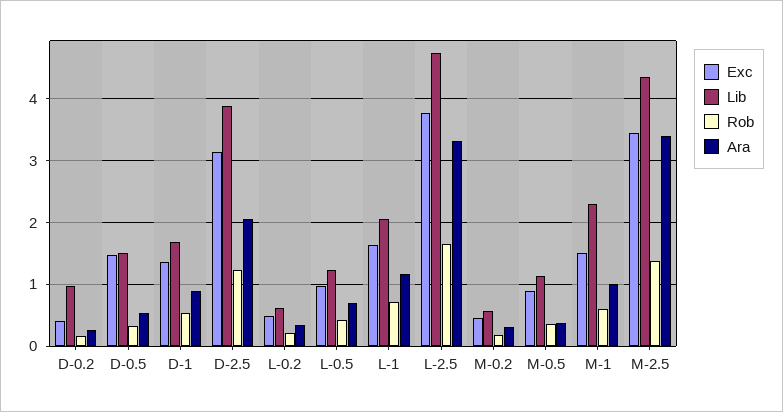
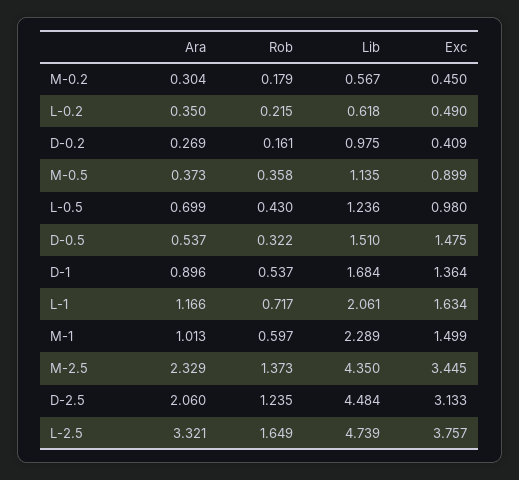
  {
    "Exc": {
      "D-0.2": 0.409,
      "D-0.5": 1.475,
      "D-1": 1.364,
      "D-2.5": 3.133,
      "L-0.2": 0.49,
      "L-0.5": 0.98,
      "L-1": 1.634,
      "L-2.5": 3.757,
      "M-0.2": 0.45,
      "M-0.5": 0.899,
      "M-1": 1.499,
      "M-2.5": 3.445
    },
    "Lib": {
      "D-0.2": 0.975,
      "D-0.5": 1.51,
      "D-1": 1.684,
-     "D-2.5": 3.9,
+     "D-2.5": 4.484,
      "L-0.2": 0.618,
      "L-0.5": 1.236,
      "L-1": 2.061,
      "L-2.5": 4.739,
      "M-0.2": 0.567,
      "M-0.5": 1.135,
      "M-1": 2.289,
      "M-2.5": 4.35
    },
    "Rob": {
      "D-0.2": 0.161,
      "D-0.5": 0.322,
      "D-1": 0.537,
      "D-2.5": 1.235,
      "L-0.2": 0.215,
      "L-0.5": 0.43,
      "L-1": 0.717,
      "L-2.5": 1.649,
      "M-0.2": 0.179,
      "M-0.5": 0.358,
      "M-1": 0.597,
      "M-2.5": 1.373
    },
    "Ara": {
      "D-0.2": 0.269,
      "D-0.5": 0.537,
      "D-1": 0.896,
      "D-2.5": 2.06,
      "L-0.2": 0.35,
      "L-0.5": 0.699,
      "L-1": 1.166,
      "L-2.5": 3.321,
      "M-0.2": 0.304,
      "M-0.5": 0.373,
      "M-1": 1.013,
-     "M-2.5": 3.4
+     "M-2.5": 2.329
    }
  }

